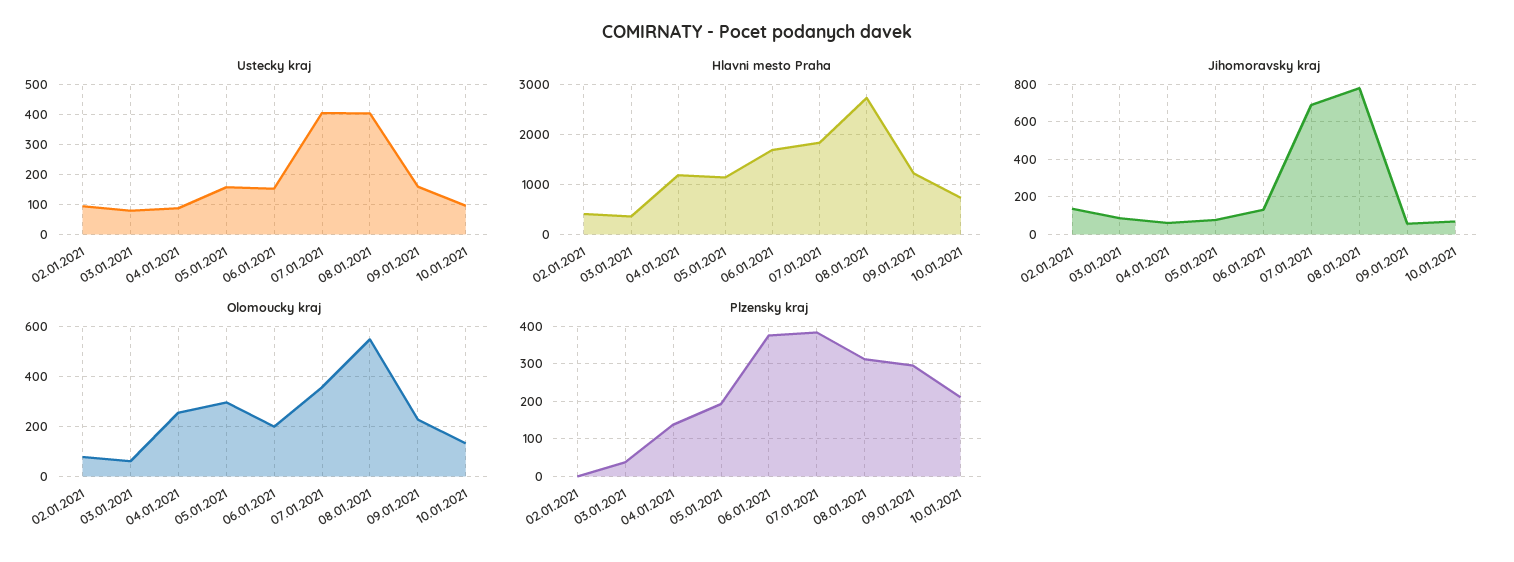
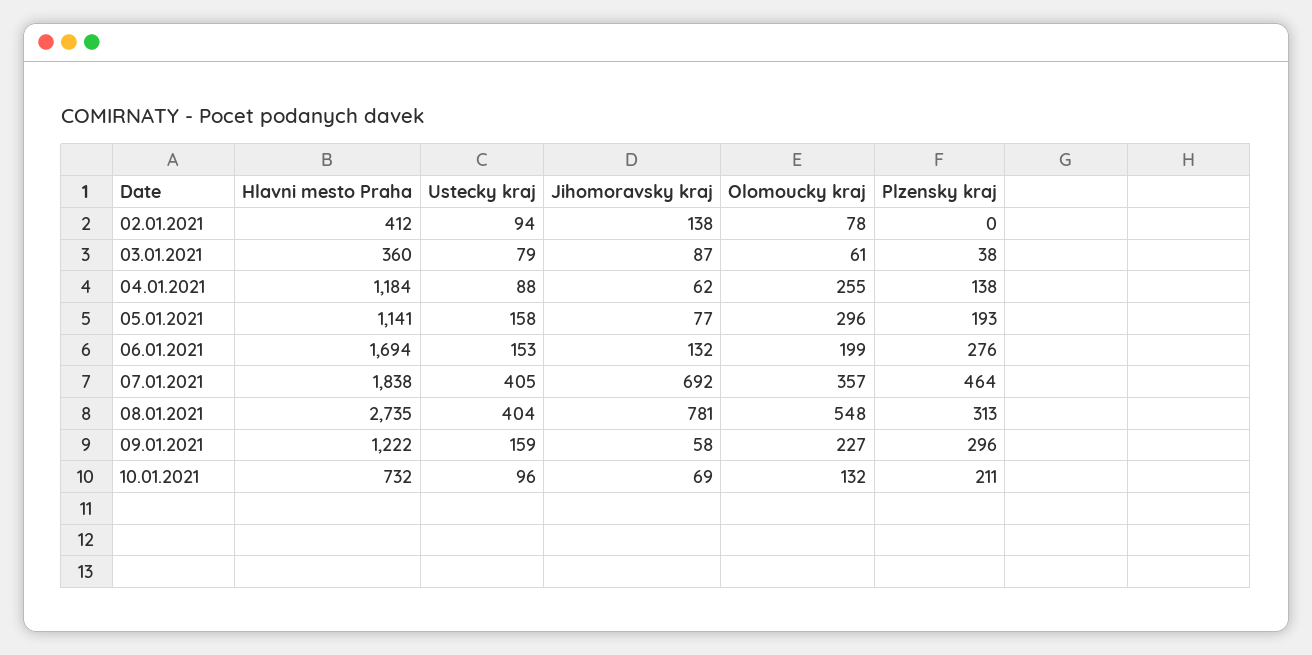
  {
    "Ustecky kraj": {
      "02.01.2021": 94,
      "03.01.2021": 79,
      "04.01.2021": 88,
      "05.01.2021": 158,
      "06.01.2021": 153,
      "07.01.2021": 405,
      "08.01.2021": 404,
      "09.01.2021": 159,
      "10.01.2021": 96
    },
    "Hlavni mesto Praha": {
      "02.01.2021": 412,
      "03.01.2021": 360,
      "04.01.2021": 1184,
      "05.01.2021": 1141,
      "06.01.2021": 1694,
      "07.01.2021": 1838,
      "08.01.2021": 2735,
      "09.01.2021": 1222,
      "10.01.2021": 732
    },
    "Jihomoravsky kraj": {
      "02.01.2021": 138,
      "03.01.2021": 87,
      "04.01.2021": 62,
      "05.01.2021": 77,
      "06.01.2021": 132,
      "07.01.2021": 692,
      "08.01.2021": 781,
      "09.01.2021": 58,
      "10.01.2021": 69
    },
    "Olomoucky kraj": {
      "02.01.2021": 78,
      "03.01.2021": 61,
      "04.01.2021": 255,
      "05.01.2021": 296,
      "06.01.2021": 199,
      "07.01.2021": 357,
      "08.01.2021": 548,
      "09.01.2021": 227,
      "10.01.2021": 132
    },
    "Plzensky kraj": {
      "02.01.2021": 0,
      "03.01.2021": 38,
      "04.01.2021": 138,
      "05.01.2021": 193,
-     "06.01.2021": 380,
+     "06.01.2021": 276,
-     "07.01.2021": 380,
+     "07.01.2021": 464,
      "08.01.2021": 313,
      "09.01.2021": 296,
      "10.01.2021": 211
    }
  }

